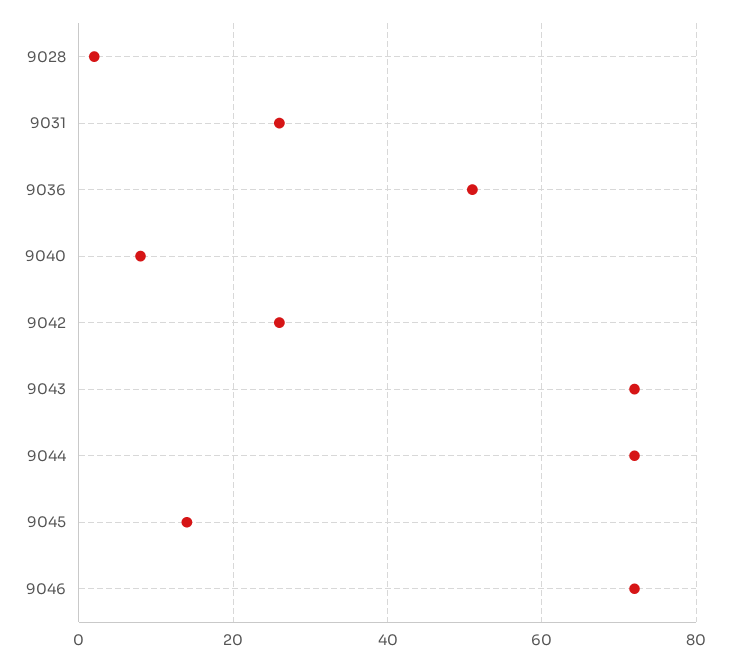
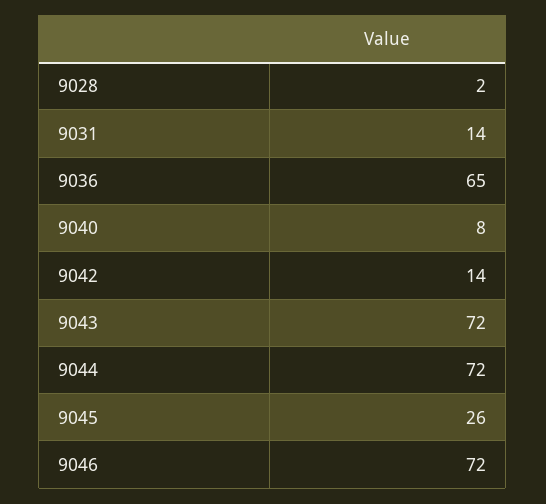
  {
    "9028": 2,
-   "9031": 25,
+   "9031": 14,
-   "9036": 50,
+   "9036": 65,
    "9040": 8,
-   "9042": 25,
+   "9042": 14,
    "9043": 72,
    "9044": 72,
-   "9045": 15,
+   "9045": 26,
    "9046": 72
  }

